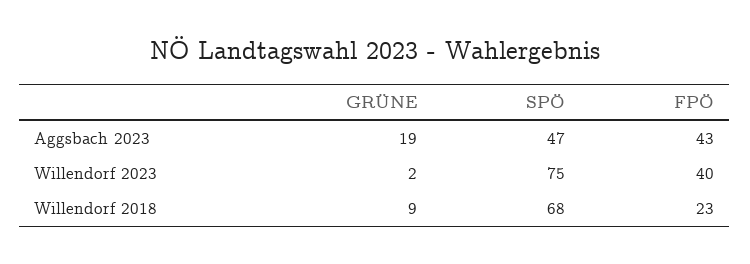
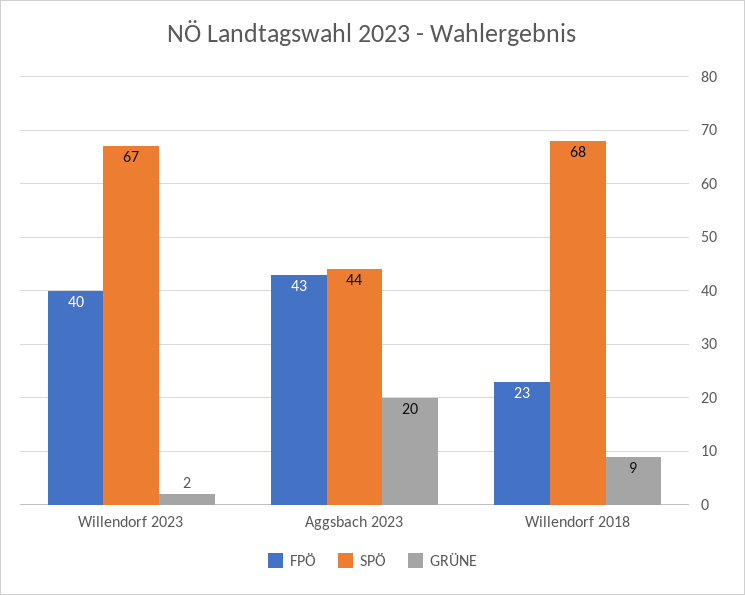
  {
    "GRÜNE": {
-     "Aggsbach 2023": 19,
+     "Aggsbach 2023": 20,
      "Willendorf 2023": 2,
      "Willendorf 2018": 9
    },
    "SPÖ": {
-     "Aggsbach 2023": 47,
+     "Aggsbach 2023": 44,
-     "Willendorf 2023": 75,
+     "Willendorf 2023": 67,
      "Willendorf 2018": 68
    },
    "FPÖ": {
      "Aggsbach 2023": 43,
      "Willendorf 2023": 40,
      "Willendorf 2018": 23
    }
  }

